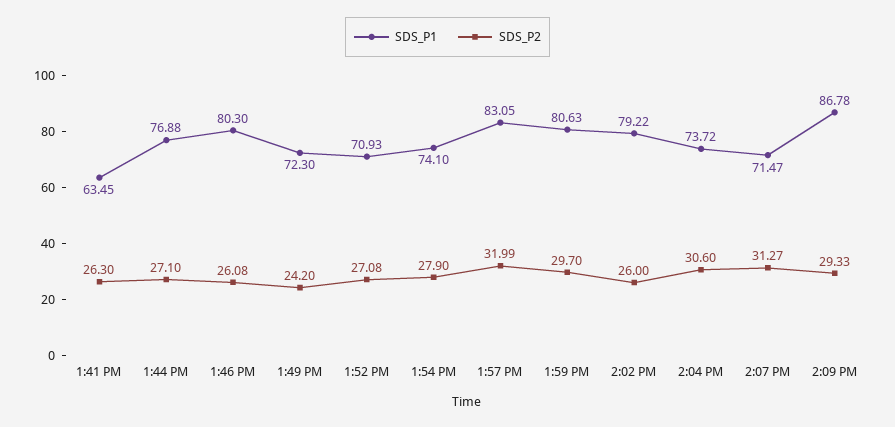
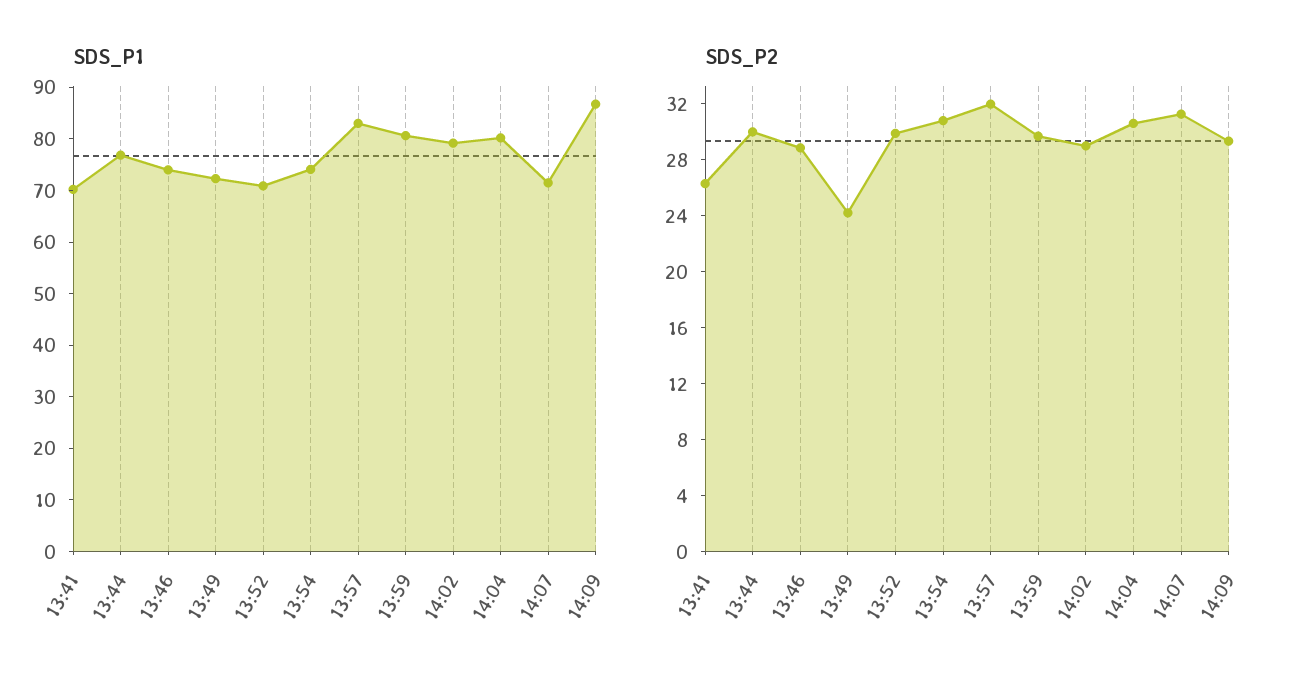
  {
    "SDS_P1": {
-     "1:41 PM": 63.45,
+     "1:41 PM": 70,
      "1:44 PM": 76.88,
-     "1:46 PM": 80.3,
+     "1:46 PM": 74,
      "1:49 PM": 72.3,
      "1:52 PM": 70.93,
      "1:54 PM": 74.1,
      "1:57 PM": 83.05,
      "1:59 PM": 80.63,
      "2:02 PM": 79.22,
-     "2:04 PM": 73.72,
+     "2:04 PM": 80,
      "2:07 PM": 71.47,
      "2:09 PM": 86.78
    },
    "SDS_P2": {
      "1:41 PM": 26.3,
-     "1:44 PM": 27.1,
+     "1:44 PM": 30,
-     "1:46 PM": 26.08,
+     "1:46 PM": 29,
      "1:49 PM": 24.2,
-     "1:52 PM": 27.08,
+     "1:52 PM": 30,
-     "1:54 PM": 27.9,
+     "1:54 PM": 31,
      "1:57 PM": 31.99,
      "1:59 PM": 29.7,
-     "2:02 PM": 26,
+     "2:02 PM": 29,
      "2:04 PM": 30.6,
      "2:07 PM": 31.27,
      "2:09 PM": 29.33
    }
  }

